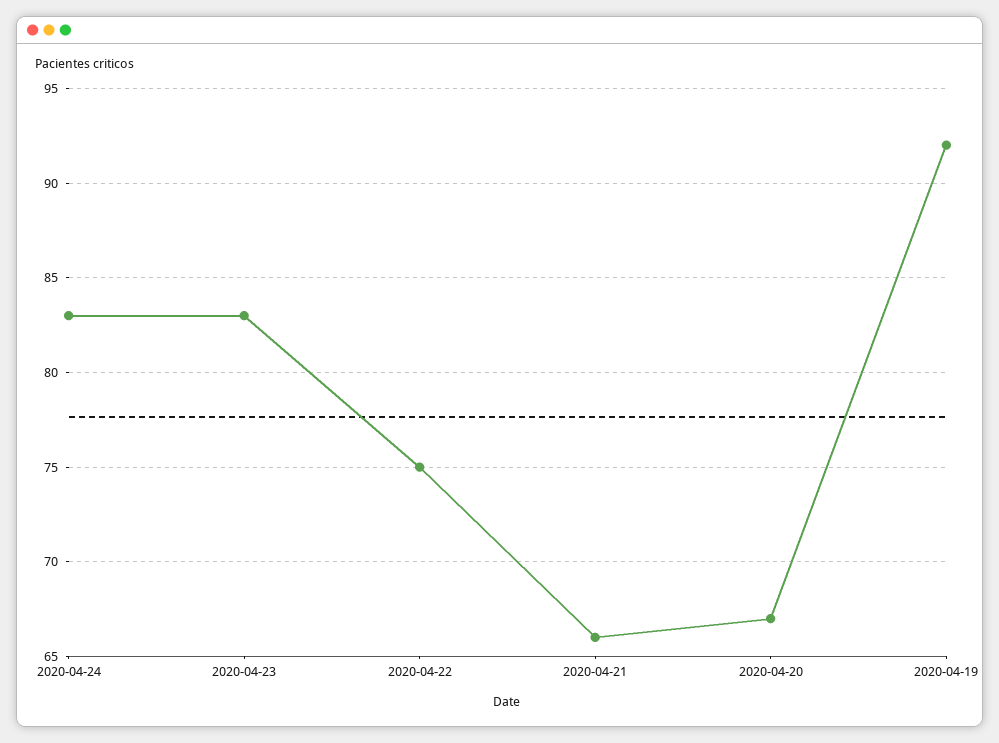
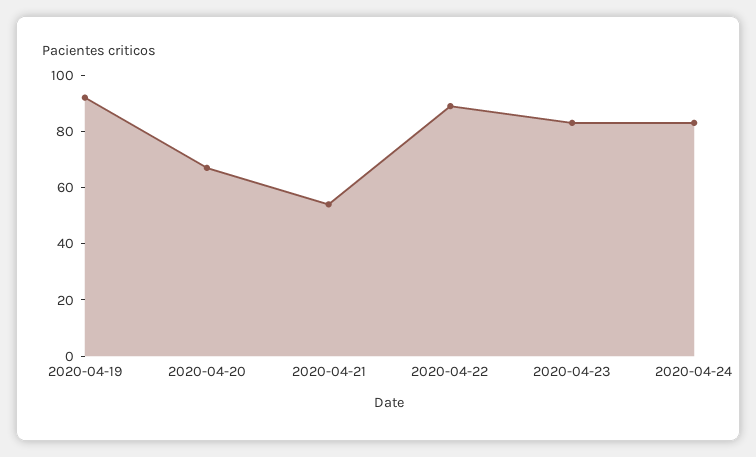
  {
    "2020-04-24": 83,
    "2020-04-23": 83,
-   "2020-04-22": 75,
+   "2020-04-22": 90,
-   "2020-04-21": 66,
+   "2020-04-21": 55,
    "2020-04-20": 67,
    "2020-04-19": 92
  }

